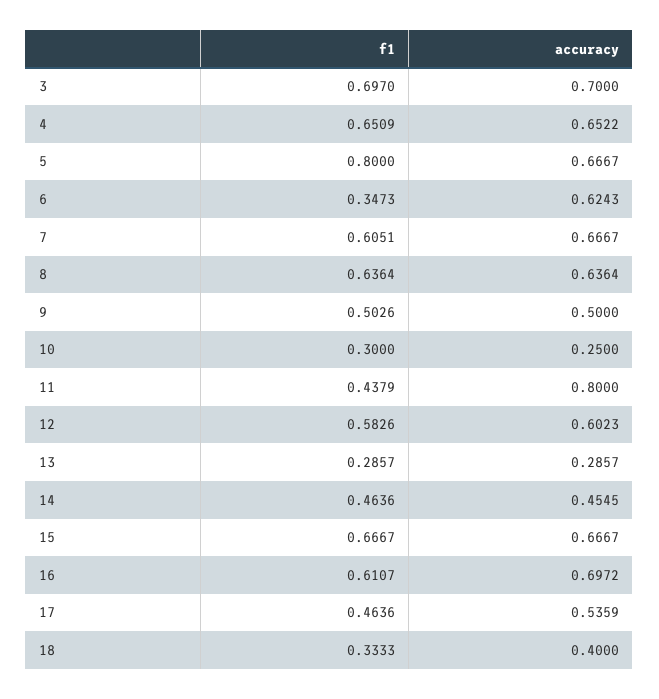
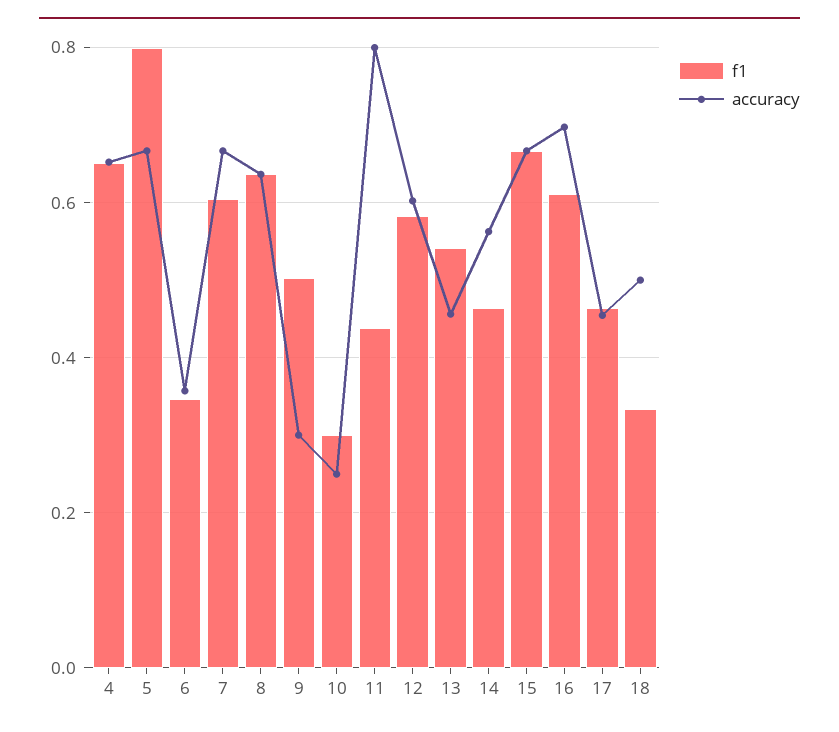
  {
    "f1": {
-     "3": 0.697,
      "4": 0.6509,
      "5": 0.8,
      "6": 0.3473,
      "7": 0.6051,
      "8": 0.6364,
      "9": 0.5026,
      "10": 0.3,
      "11": 0.4379,
      "12": 0.5826,
-     "13": 0.2857,
+     "13": 0.54,
      "14": 0.4636,
      "15": 0.6667,
      "16": 0.6107,
      "17": 0.4636,
      "18": 0.3333
    },
    "accuracy": {
-     "3": 0.7,
      "4": 0.6522,
      "5": 0.6667,
-     "6": 0.6243,
+     "6": 0.36,
      "7": 0.6667,
      "8": 0.6364,
-     "9": 0.5,
+     "9": 0.3,
      "10": 0.25,
      "11": 0.8,
      "12": 0.6023,
-     "13": 0.2857,
+     "13": 0.46,
-     "14": 0.4545,
+     "14": 0.56,
      "15": 0.6667,
      "16": 0.6972,
-     "17": 0.5359,
+     "17": 0.46,
-     "18": 0.4
+     "18": 0.5
    }
  }

